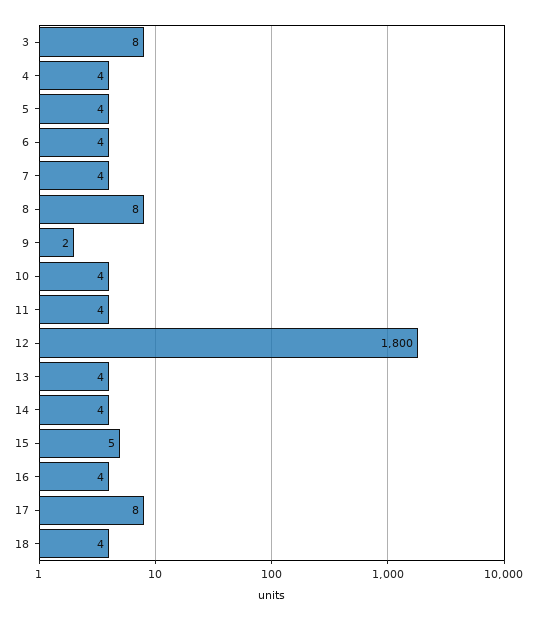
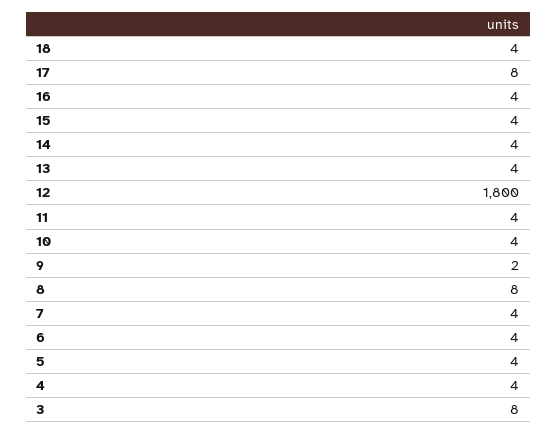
  {
    "3": 8,
    "4": 4,
    "5": 4,
    "6": 4,
    "7": 4,
    "8": 8,
    "9": 2,
    "10": 4,
    "11": 4,
    "12": 1800,
    "13": 4,
    "14": 4,
-   "15": 5,
+   "15": 4,
    "16": 4,
    "17": 8,
    "18": 4
  }

